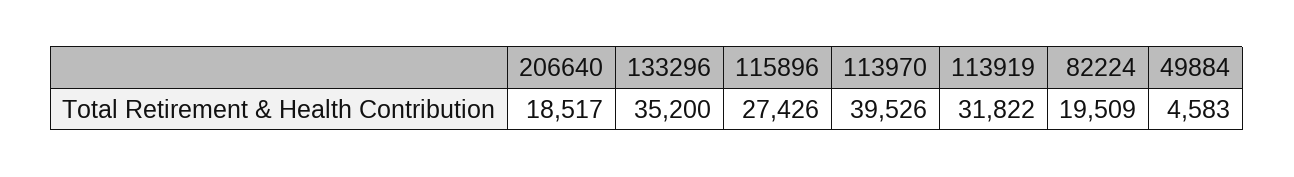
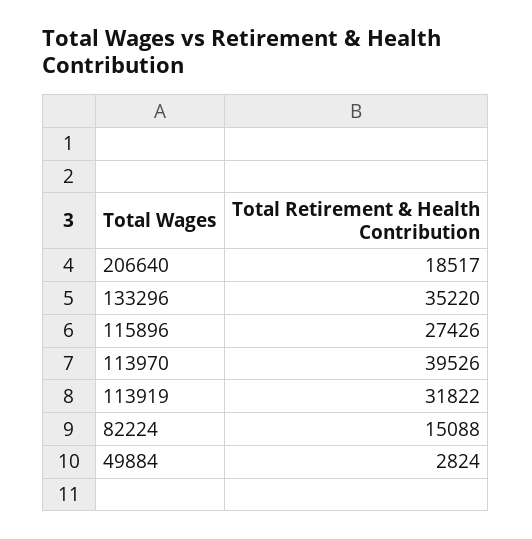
  {
    "206640": 18517,
-   "133296": 35200,
+   "133296": 35220,
    "115896": 27426,
    "113970": 39526,
    "113919": 31822,
-   "82224": 19509,
+   "82224": 15088,
-   "49884": 4583
+   "49884": 2824
  }

